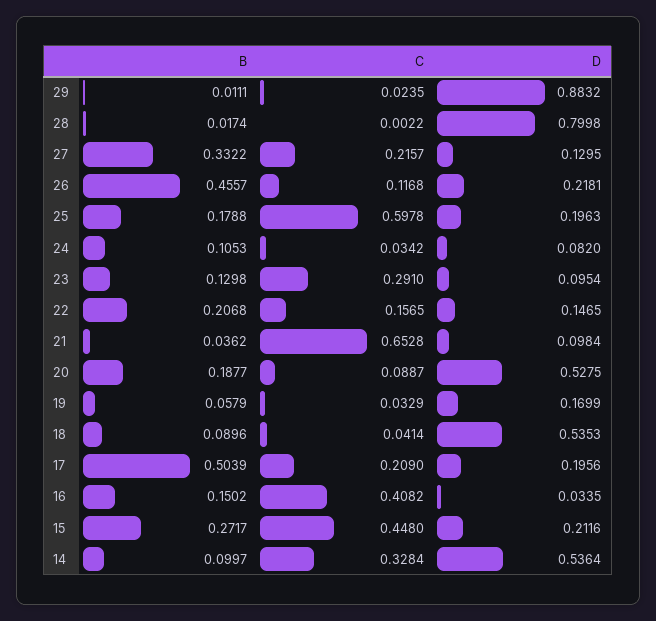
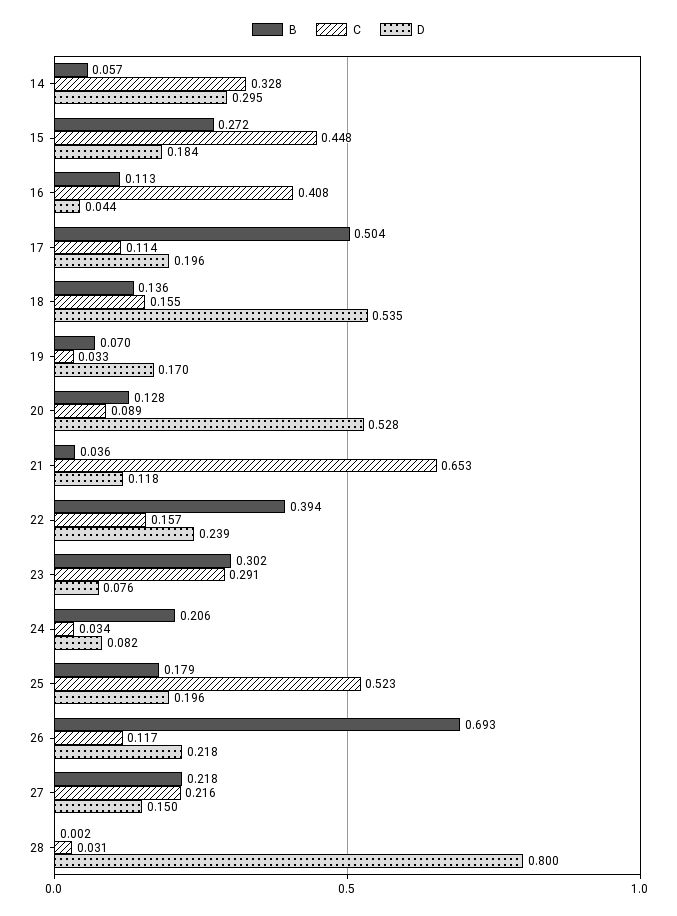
  {
    "B": {
-     "29": 0.0111,
-     "28": 0.0174,
+     "28": 0.002,
-     "27": 0.3322,
+     "27": 0.218,
-     "26": 0.4557,
+     "26": 0.693,
      "25": 0.1788,
-     "24": 0.1053,
+     "24": 0.206,
-     "23": 0.1298,
+     "23": 0.302,
-     "22": 0.2068,
+     "22": 0.394,
      "21": 0.0362,
-     "20": 0.1877,
+     "20": 0.128,
-     "19": 0.0579,
+     "19": 0.07,
-     "18": 0.0896,
+     "18": 0.136,
      "17": 0.5039,
-     "16": 0.1502,
+     "16": 0.113,
      "15": 0.2717,
-     "14": 0.0997
+     "14": 0.057
    },
    "C": {
-     "29": 0.0235,
-     "28": 0.0022,
+     "28": 0.031,
      "27": 0.2157,
      "26": 0.1168,
-     "25": 0.5978,
+     "25": 0.523,
      "24": 0.0342,
      "23": 0.291,
      "22": 0.1565,
      "21": 0.6528,
      "20": 0.0887,
      "19": 0.0329,
-     "18": 0.0414,
+     "18": 0.155,
-     "17": 0.209,
+     "17": 0.114,
      "16": 0.4082,
      "15": 0.448,
      "14": 0.3284
    },
    "D": {
-     "29": 0.8832,
      "28": 0.7998,
-     "27": 0.1295,
+     "27": 0.15,
      "26": 0.2181,
      "25": 0.1963,
      "24": 0.082,
-     "23": 0.0954,
+     "23": 0.076,
-     "22": 0.1465,
+     "22": 0.239,
-     "21": 0.0984,
+     "21": 0.118,
      "20": 0.5275,
      "19": 0.1699,
      "18": 0.5353,
      "17": 0.1956,
-     "16": 0.0335,
+     "16": 0.044,
-     "15": 0.2116,
+     "15": 0.184,
-     "14": 0.5364
+     "14": 0.295
    }
  }

